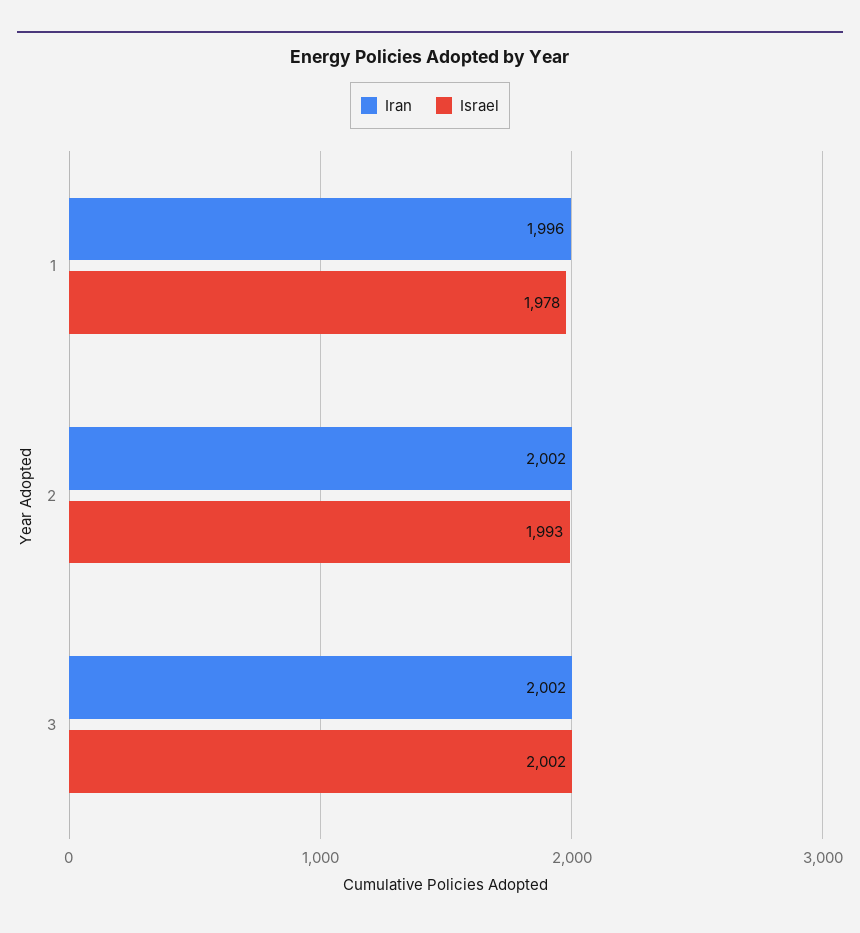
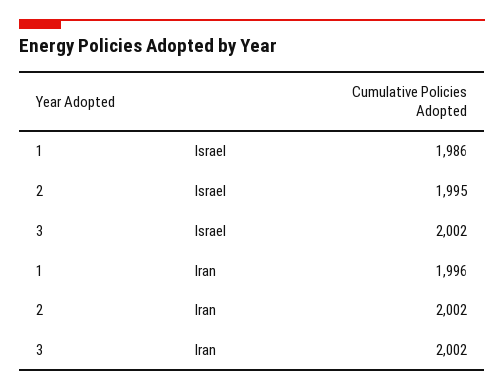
  {
    "Iran": {
      "1": 1996,
      "2": 2002,
      "3": 2002
    },
    "Israel": {
-     "1": 1978,
+     "1": 1986,
-     "2": 1993,
+     "2": 1995,
      "3": 2002
    }
  }

